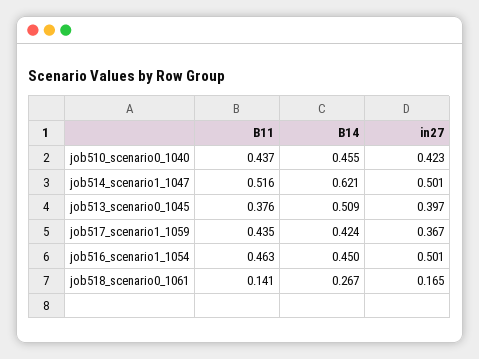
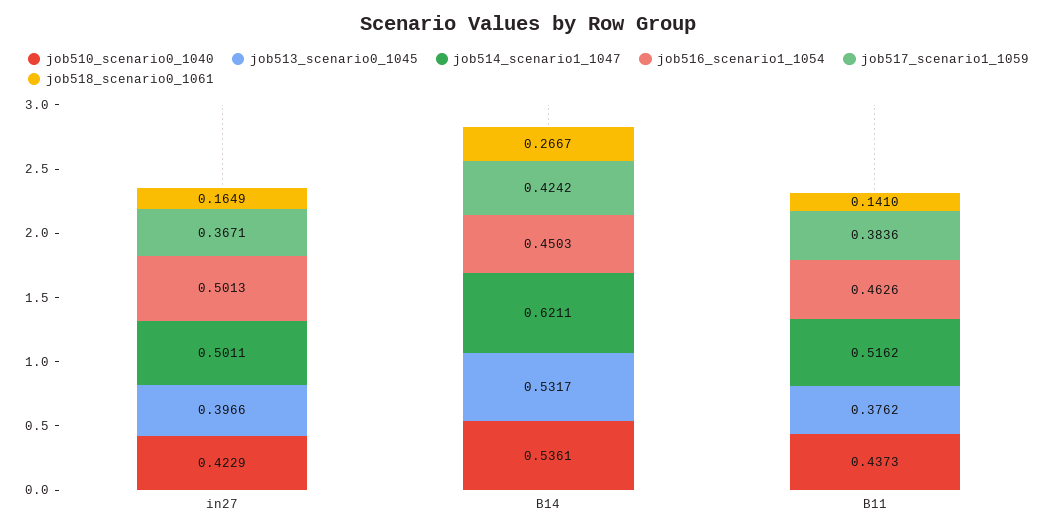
  {
    "job510_scenario0_1040": {
      "B11": 0.4373,
-     "B14": 0.455,
+     "B14": 0.5361,
      "in27": 0.4229
    },
    "job514_scenario1_1047": {
      "B11": 0.5162,
      "B14": 0.6211,
      "in27": 0.5011
    },
    "job513_scenario0_1045": {
      "B11": 0.3762,
-     "B14": 0.509,
+     "B14": 0.5317,
      "in27": 0.3966
    },
    "job517_scenario1_1059": {
-     "B11": 0.435,
+     "B11": 0.3836,
      "B14": 0.4242,
      "in27": 0.3671
    },
    "job516_scenario1_1054": {
      "B11": 0.4626,
      "B14": 0.4503,
      "in27": 0.5013
    },
    "job518_scenario0_1061": {
      "B11": 0.141,
      "B14": 0.2667,
      "in27": 0.1649
    }
  }

